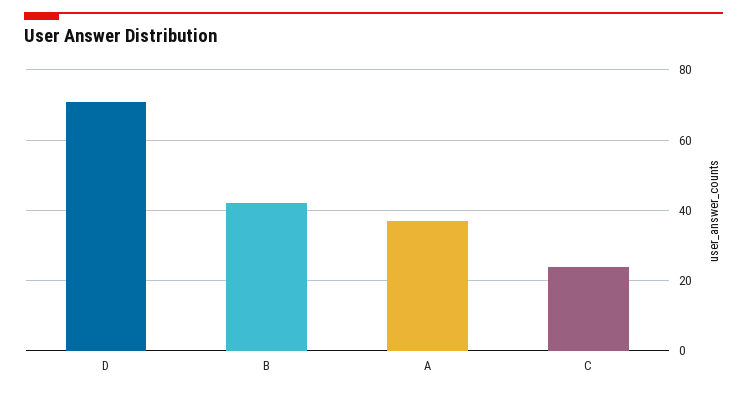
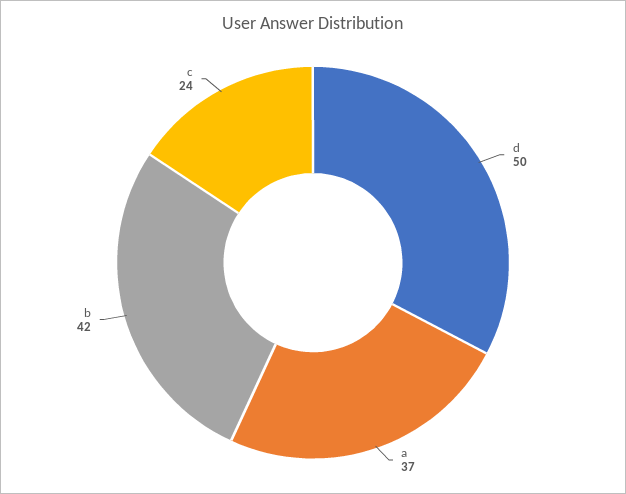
  {
-   "D": 70,
+   "D": 50,
    "B": 42,
    "A": 37,
    "C": 24
  }

